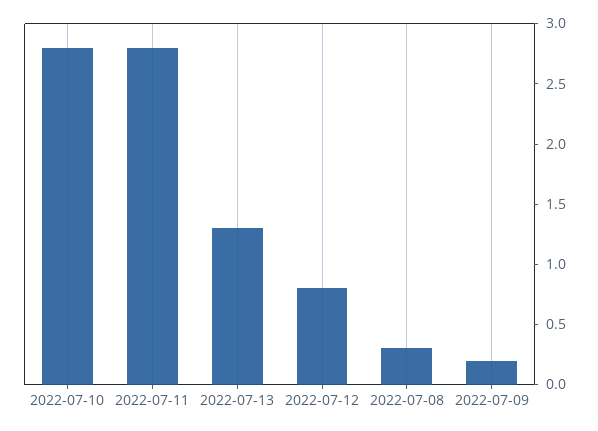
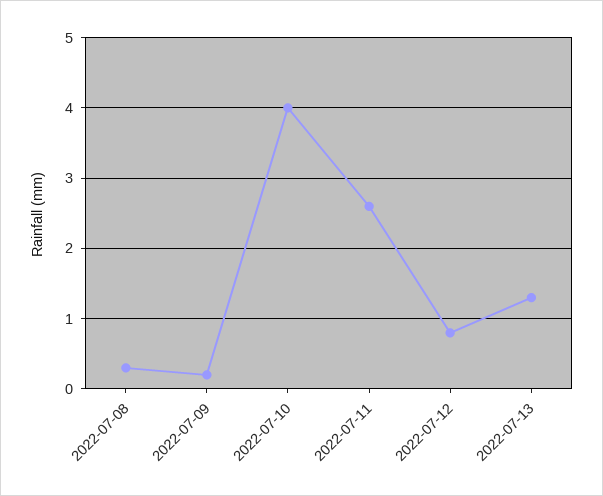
  {
-   "2022-07-10": 2.8,
+   "2022-07-10": 4,
-   "2022-07-11": 2.8,
+   "2022-07-11": 2.6,
    "2022-07-13": 1.3,
    "2022-07-12": 0.8,
    "2022-07-08": 0.3,
    "2022-07-09": 0.2
  }

